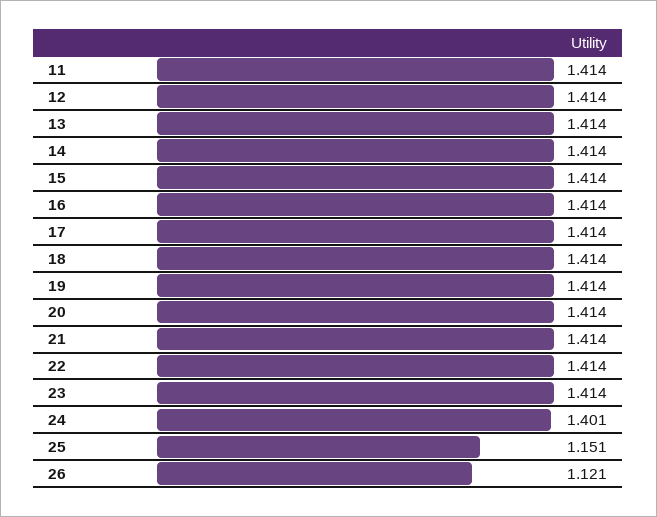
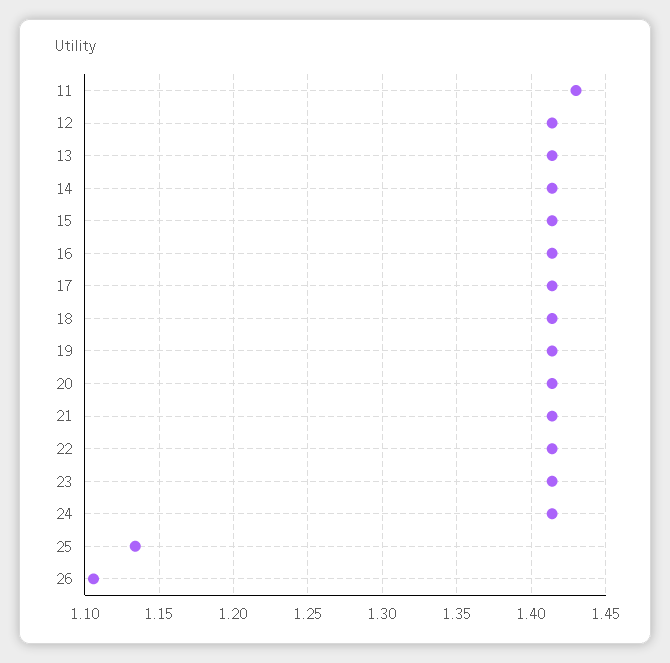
  {
-   "11": 1.414,
+   "11": 1.43,
    "12": 1.414,
    "13": 1.414,
    "14": 1.414,
    "15": 1.414,
    "16": 1.414,
    "17": 1.414,
    "18": 1.414,
    "19": 1.414,
    "20": 1.414,
    "21": 1.414,
    "22": 1.414,
    "23": 1.414,
-   "24": 1.401,
+   "24": 1.415,
-   "25": 1.151,
+   "25": 1.135,
-   "26": 1.121
+   "26": 1.105
  }

